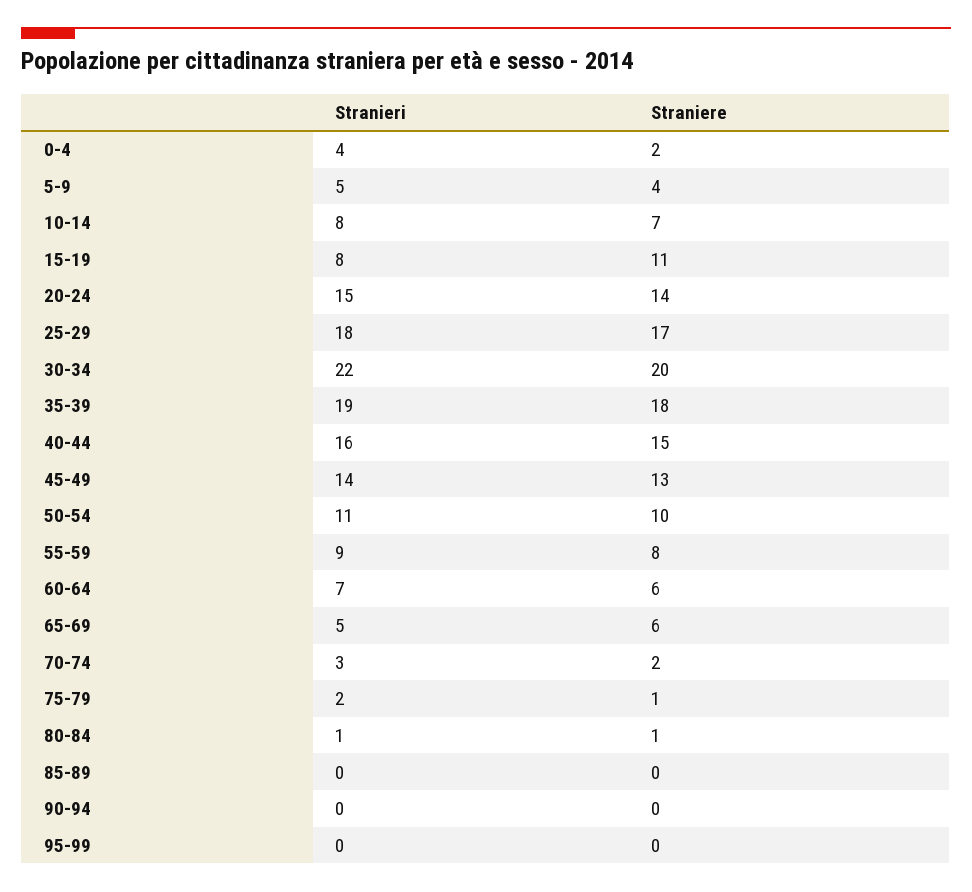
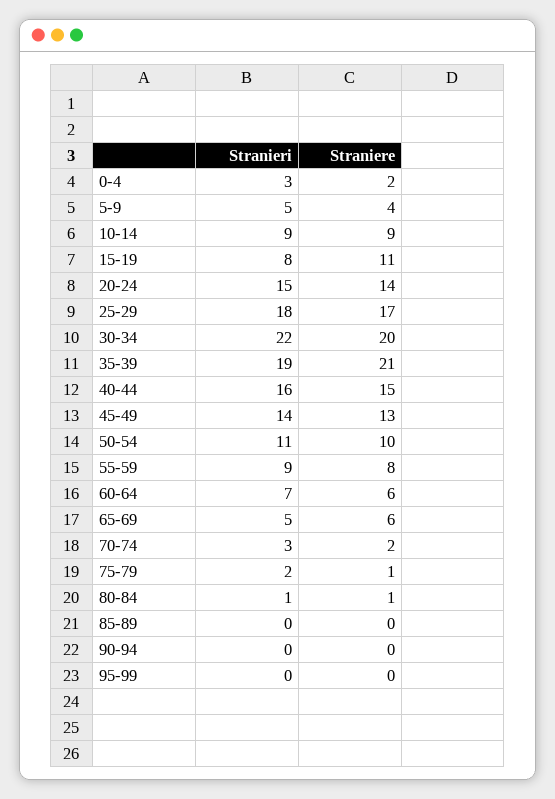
  {
    "Stranieri": {
-     "0-4": 4,
+     "0-4": 3,
      "5-9": 5,
-     "10-14": 8,
+     "10-14": 9,
      "15-19": 8,
      "20-24": 15,
      "25-29": 18,
      "30-34": 22,
      "35-39": 19,
      "40-44": 16,
      "45-49": 14,
      "50-54": 11,
      "55-59": 9,
      "60-64": 7,
      "65-69": 5,
      "70-74": 3,
      "75-79": 2,
      "80-84": 1,
      "85-89": 0,
      "90-94": 0,
      "95-99": 0
    },
    "Straniere": {
      "0-4": 2,
      "5-9": 4,
-     "10-14": 7,
+     "10-14": 9,
      "15-19": 11,
      "20-24": 14,
      "25-29": 17,
      "30-34": 20,
-     "35-39": 18,
+     "35-39": 21,
      "40-44": 15,
      "45-49": 13,
      "50-54": 10,
      "55-59": 8,
      "60-64": 6,
      "65-69": 6,
      "70-74": 2,
      "75-79": 1,
      "80-84": 1,
      "85-89": 0,
      "90-94": 0,
      "95-99": 0
    }
  }

